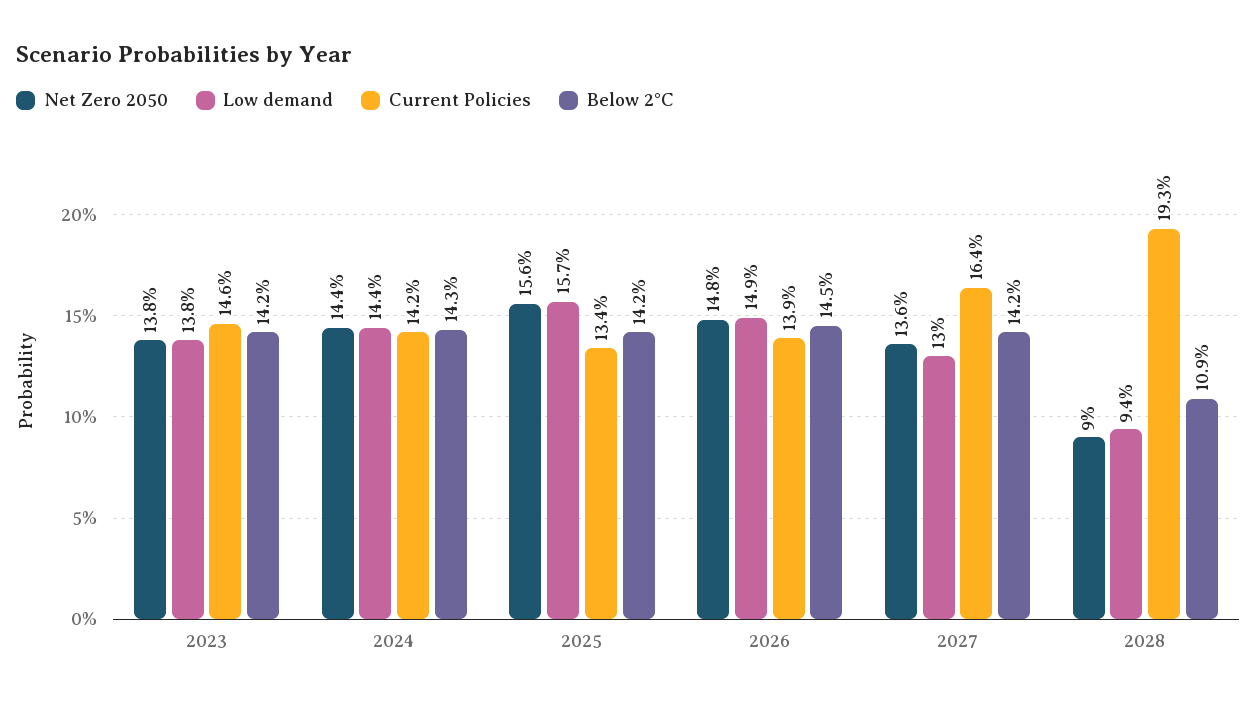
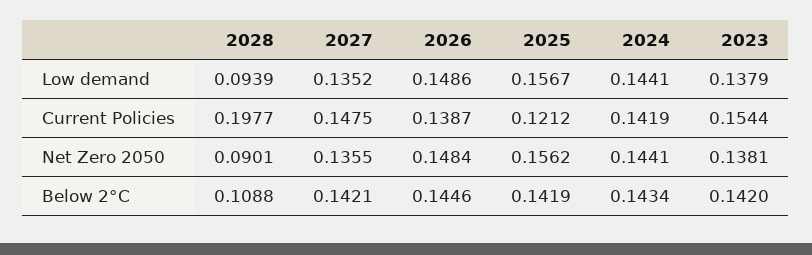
  {
    "Net Zero 2050": {
      "2023": 0.1381,
      "2024": 0.1441,
      "2025": 0.1562,
      "2026": 0.1484,
      "2027": 0.1355,
      "2028": 0.0901
    },
    "Low demand": {
      "2023": 0.1379,
      "2024": 0.1441,
      "2025": 0.1567,
      "2026": 0.1486,
-     "2027": 0.13,
+     "2027": 0.1352,
      "2028": 0.0939
    },
    "Current Policies": {
-     "2023": 0.146,
+     "2023": 0.1544,
      "2024": 0.1419,
-     "2025": 0.134,
+     "2025": 0.1212,
      "2026": 0.1387,
-     "2027": 0.164,
+     "2027": 0.1475,
-     "2028": 0.193
+     "2028": 0.1977
    },
    "Below 2°C": {
      "2023": 0.142,
      "2024": 0.1434,
      "2025": 0.1419,
      "2026": 0.1446,
      "2027": 0.1421,
      "2028": 0.1088
    }
  }

